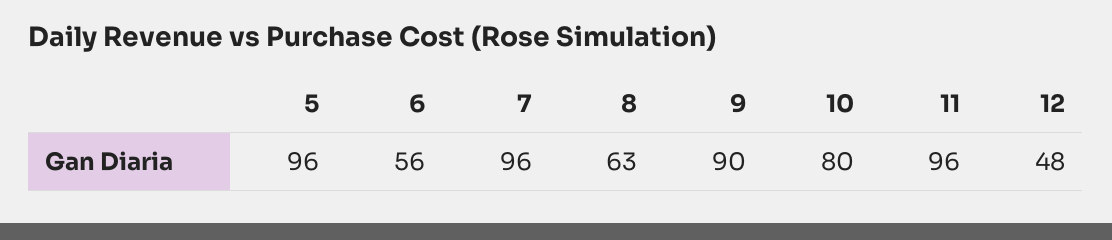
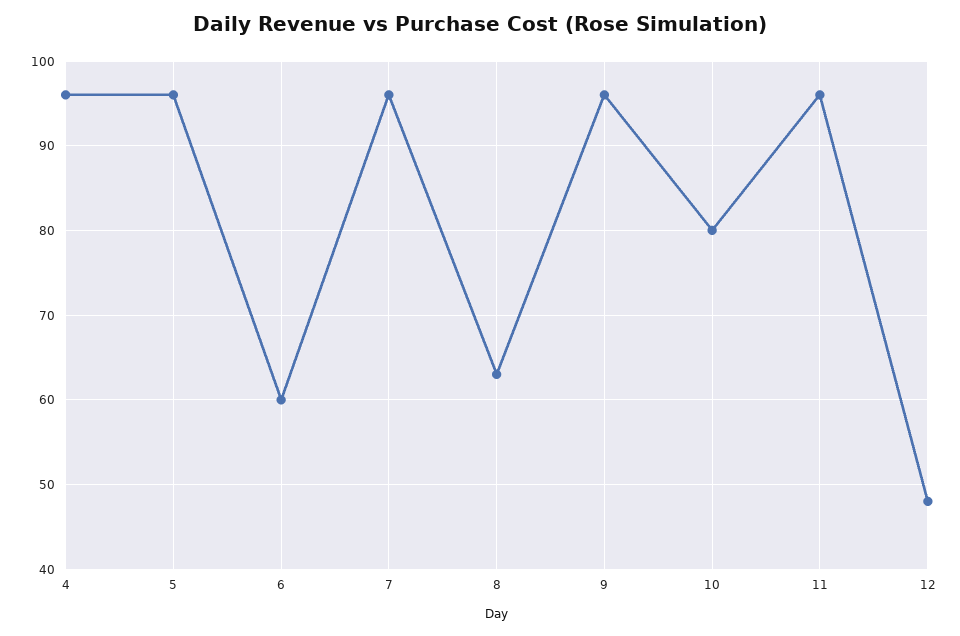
  {
    "5": 96,
-   "6": 56,
+   "6": 60,
    "7": 96,
    "8": 63,
-   "9": 90,
+   "9": 96,
    "10": 80,
    "11": 96,
-   "12": 48
+   "12": 48,
+   "4": 96
  }

